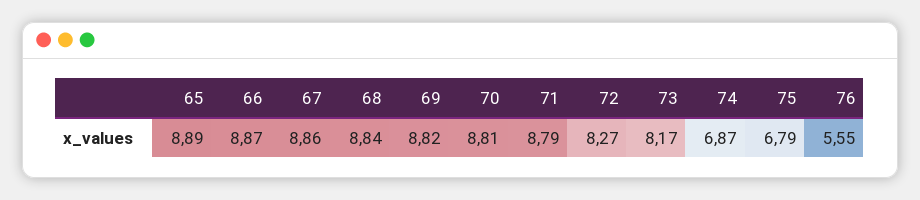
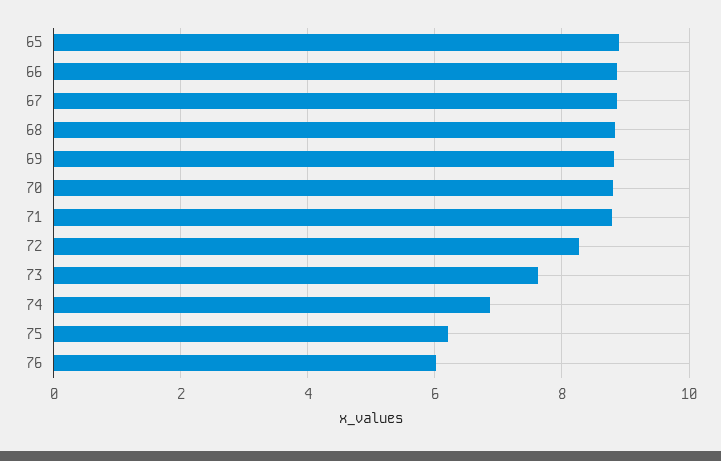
  {
    "65": 8.89,
    "66": 8.87,
    "67": 8.86,
    "68": 8.84,
    "69": 8.82,
    "70": 8.81,
    "71": 8.79,
    "72": 8.27,
-   "73": 8.17,
+   "73": 7.6,
    "74": 6.87,
-   "75": 6.79,
+   "75": 6.2,
-   "76": 5.55
+   "76": 6
  }

